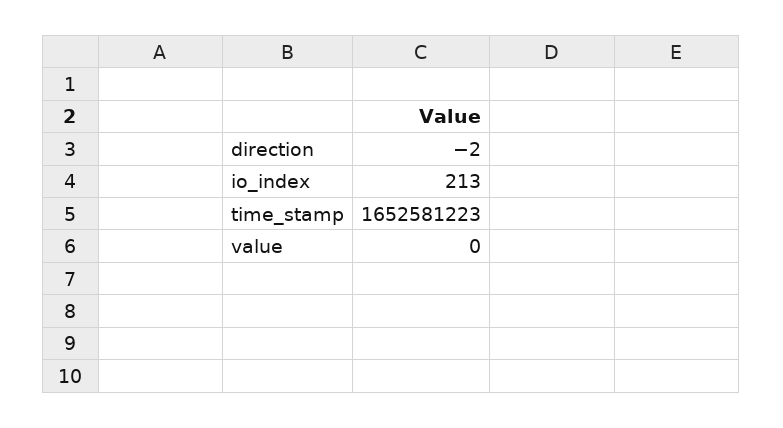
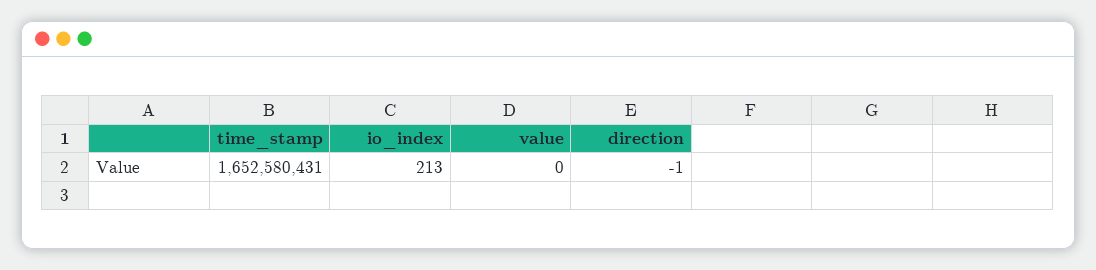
  {
-   "direction": -2,
+   "direction": -1,
    "io_index": 213,
-   "time_stamp": 1652581223,
+   "time_stamp": 1652580431,
    "value": 0
  }

